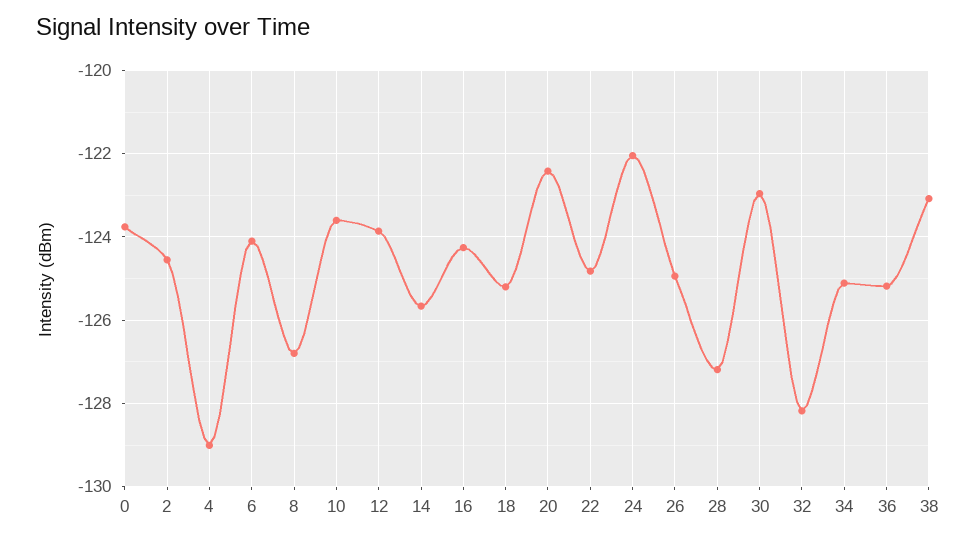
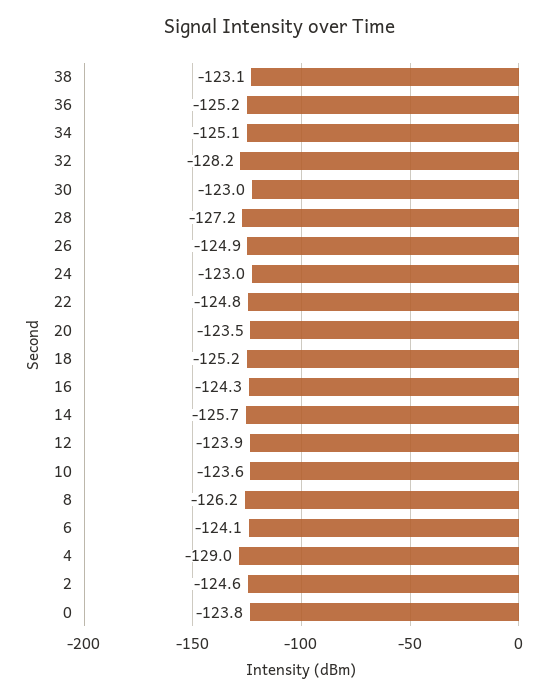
  {
    "0": -123.8,
    "2": -124.6,
    "4": -129,
    "6": -124.1,
-   "8": -126.8,
+   "8": -126.2,
    "10": -123.6,
    "12": -123.9,
    "14": -125.7,
    "16": -124.3,
    "18": -125.2,
-   "20": -122.4,
+   "20": -123.5,
    "22": -124.8,
-   "24": -122,
+   "24": -123,
    "26": -124.9,
    "28": -127.2,
    "30": -123,
    "32": -128.2,
    "34": -125.1,
    "36": -125.2,
    "38": -123.1
  }

